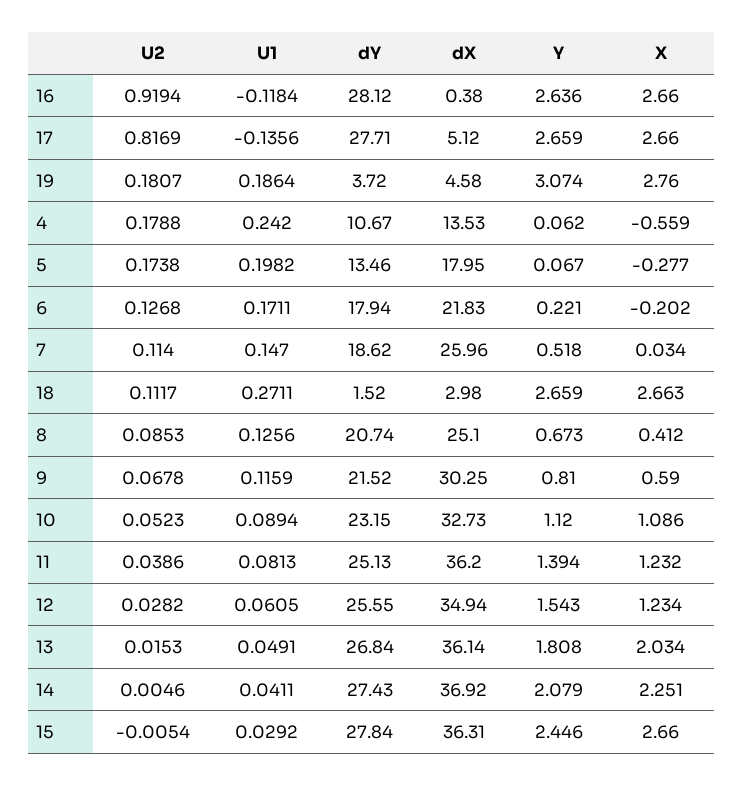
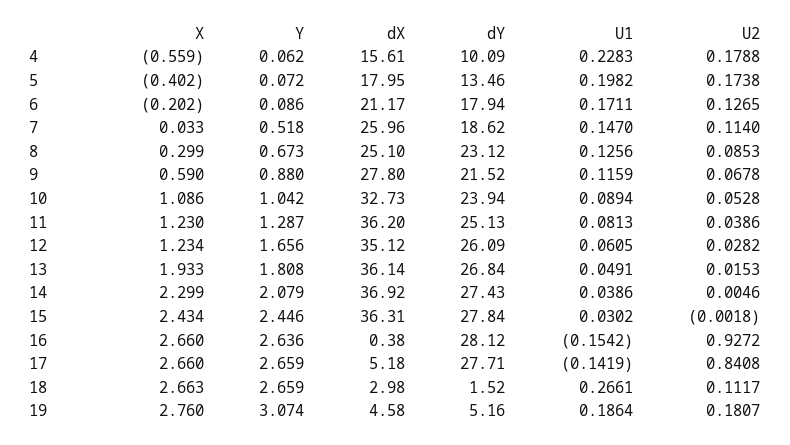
  {
    "U2": {
-     "16": 0.9194,
+     "16": 0.9272,
-     "17": 0.8169,
+     "17": 0.8408,
      "19": 0.1807,
      "4": 0.1788,
      "5": 0.1738,
-     "6": 0.1268,
+     "6": 0.1265,
      "7": 0.114,
      "18": 0.1117,
      "8": 0.0853,
      "9": 0.0678,
-     "10": 0.0523,
+     "10": 0.0528,
      "11": 0.0386,
      "12": 0.0282,
      "13": 0.0153,
      "14": 0.0046,
-     "15": -0.0054
+     "15": -0.0018
    },
    "U1": {
-     "16": -0.1184,
+     "16": -0.1542,
-     "17": -0.1356,
+     "17": -0.1419,
      "19": 0.1864,
-     "4": 0.242,
+     "4": 0.2283,
      "5": 0.1982,
      "6": 0.1711,
      "7": 0.147,
-     "18": 0.2711,
+     "18": 0.2661,
      "8": 0.1256,
      "9": 0.1159,
      "10": 0.0894,
      "11": 0.0813,
      "12": 0.0605,
      "13": 0.0491,
-     "14": 0.0411,
+     "14": 0.0386,
-     "15": 0.0292
+     "15": 0.0302
    },
    "dY": {
      "16": 28.12,
      "17": 27.71,
-     "19": 3.72,
+     "19": 5.16,
-     "4": 10.67,
+     "4": 10.09,
      "5": 13.46,
      "6": 17.94,
      "7": 18.62,
      "18": 1.52,
-     "8": 20.74,
+     "8": 23.12,
      "9": 21.52,
-     "10": 23.15,
+     "10": 23.94,
      "11": 25.13,
-     "12": 25.55,
+     "12": 26.09,
      "13": 26.84,
      "14": 27.43,
      "15": 27.84
    },
    "dX": {
      "16": 0.38,
-     "17": 5.12,
+     "17": 5.18,
      "19": 4.58,
-     "4": 13.53,
+     "4": 15.61,
      "5": 17.95,
-     "6": 21.83,
+     "6": 21.17,
      "7": 25.96,
      "18": 2.98,
      "8": 25.1,
-     "9": 30.25,
+     "9": 27.8,
      "10": 32.73,
      "11": 36.2,
-     "12": 34.94,
+     "12": 35.12,
      "13": 36.14,
      "14": 36.92,
      "15": 36.31
    },
    "Y": {
      "16": 2.636,
      "17": 2.659,
      "19": 3.074,
      "4": 0.062,
-     "5": 0.067,
+     "5": 0.072,
-     "6": 0.221,
+     "6": 0.086,
      "7": 0.518,
      "18": 2.659,
      "8": 0.673,
-     "9": 0.81,
+     "9": 0.88,
-     "10": 1.12,
+     "10": 1.042,
-     "11": 1.394,
+     "11": 1.287,
-     "12": 1.543,
+     "12": 1.656,
      "13": 1.808,
      "14": 2.079,
      "15": 2.446
    },
    "X": {
      "16": 2.66,
      "17": 2.66,
      "19": 2.76,
      "4": -0.559,
-     "5": -0.277,
+     "5": -0.402,
      "6": -0.202,
-     "7": 0.034,
+     "7": 0.033,
      "18": 2.663,
-     "8": 0.412,
+     "8": 0.299,
      "9": 0.59,
      "10": 1.086,
-     "11": 1.232,
+     "11": 1.23,
      "12": 1.234,
-     "13": 2.034,
+     "13": 1.933,
-     "14": 2.251,
+     "14": 2.299,
-     "15": 2.66
+     "15": 2.434
    }
  }

